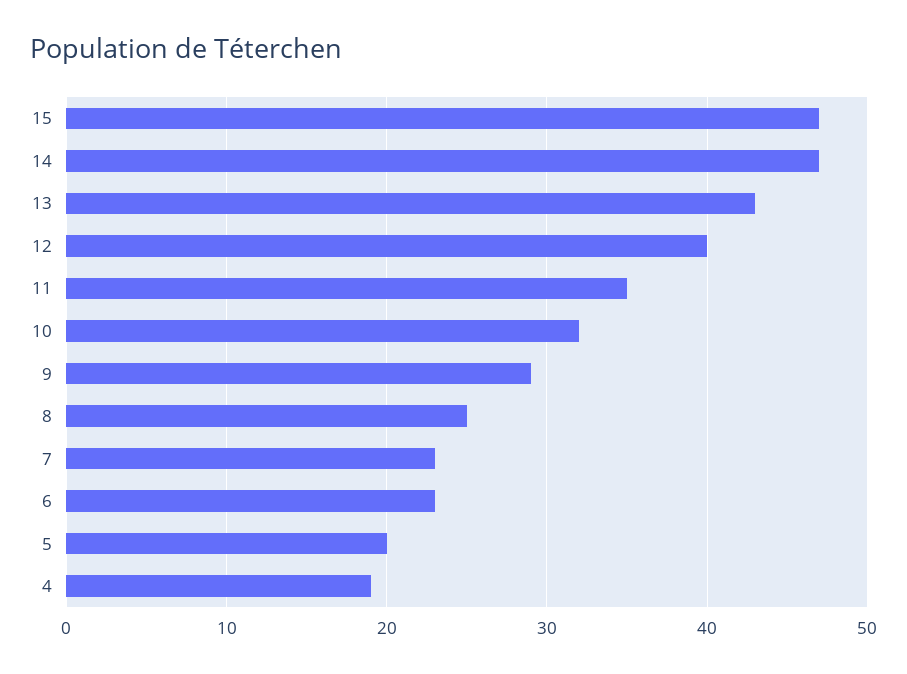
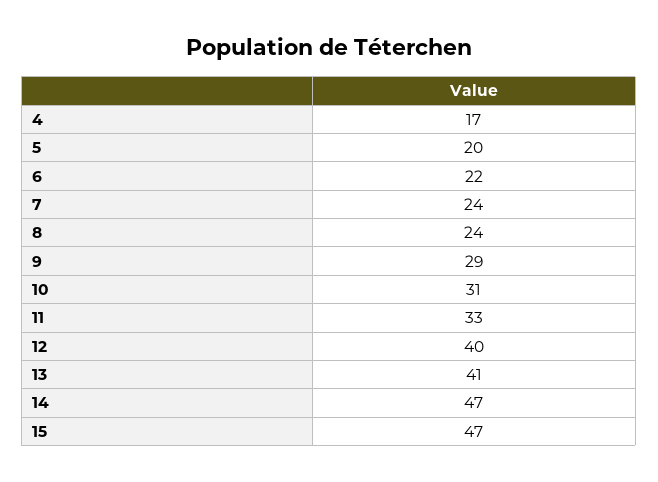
  {
    "15": 47,
    "14": 47,
-   "13": 43,
+   "13": 41,
    "12": 40,
-   "11": 35,
+   "11": 33,
-   "10": 32,
+   "10": 31,
    "9": 29,
-   "8": 25,
+   "8": 24,
-   "7": 23,
+   "7": 24,
-   "6": 23,
+   "6": 22,
    "5": 20,
-   "4": 19
+   "4": 17
  }

